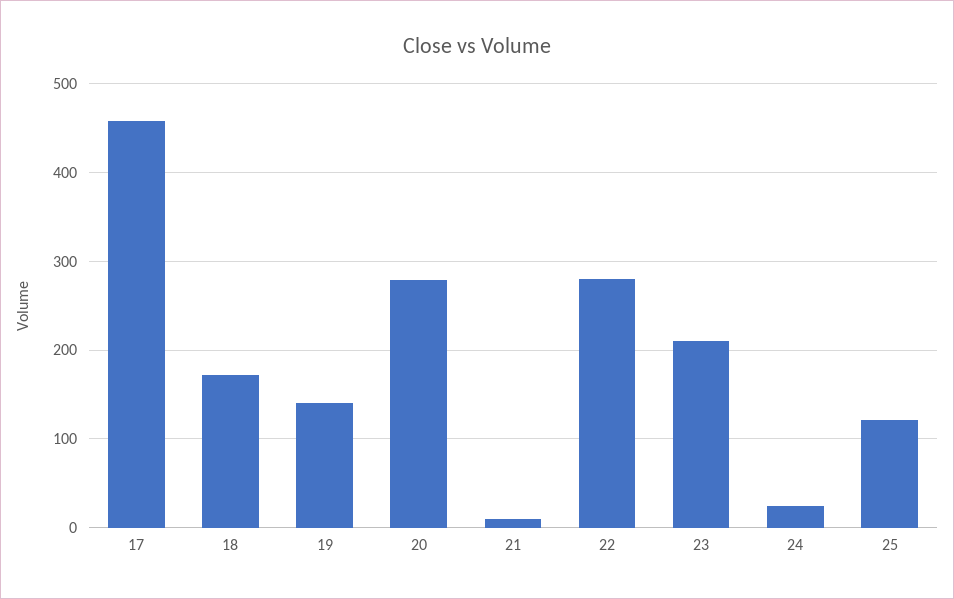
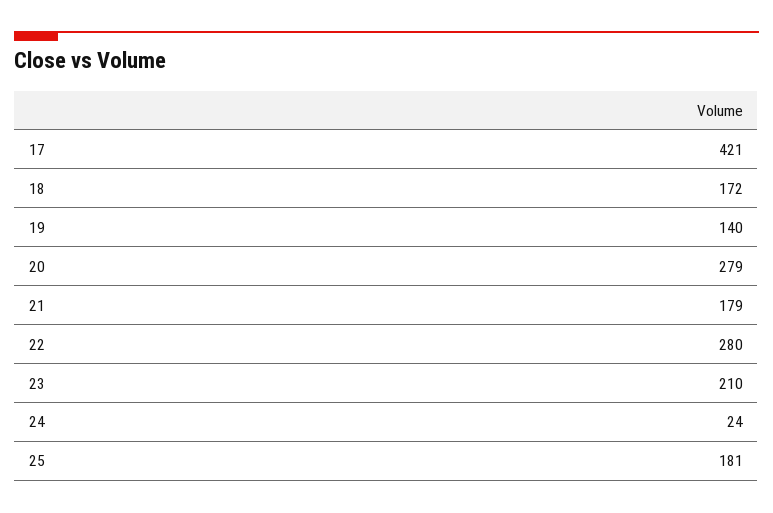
  {
-   "17": 460,
+   "17": 421,
    "18": 172,
    "19": 140,
    "20": 279,
-   "21": 10,
+   "21": 179,
    "22": 280,
    "23": 210,
    "24": 24,
-   "25": 120
+   "25": 181
  }

